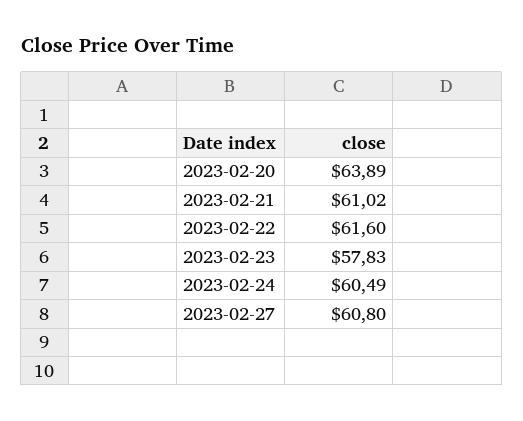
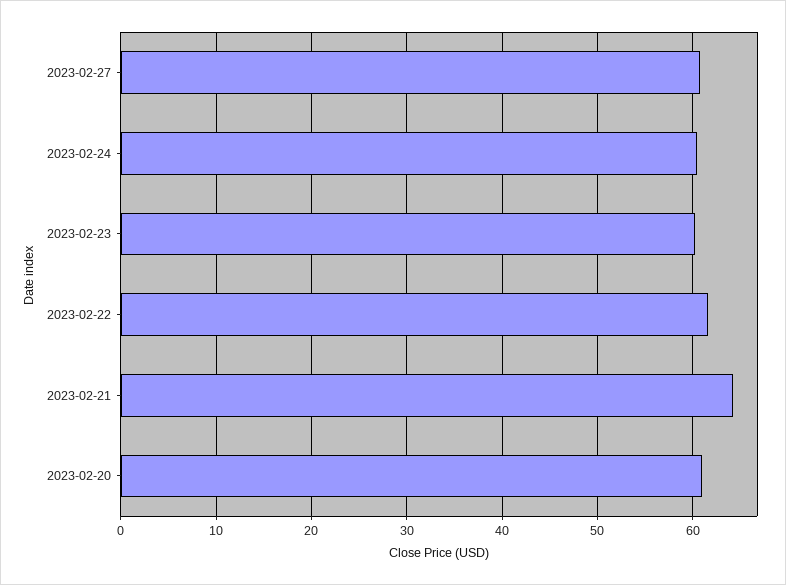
  {
-   "2023-02-20": 63.89,
+   "2023-02-20": 61,
-   "2023-02-21": 61.02,
+   "2023-02-21": 64,
    "2023-02-22": 61.6,
-   "2023-02-23": 57.83,
+   "2023-02-23": 60,
    "2023-02-24": 60.49,
    "2023-02-27": 60.8
  }

